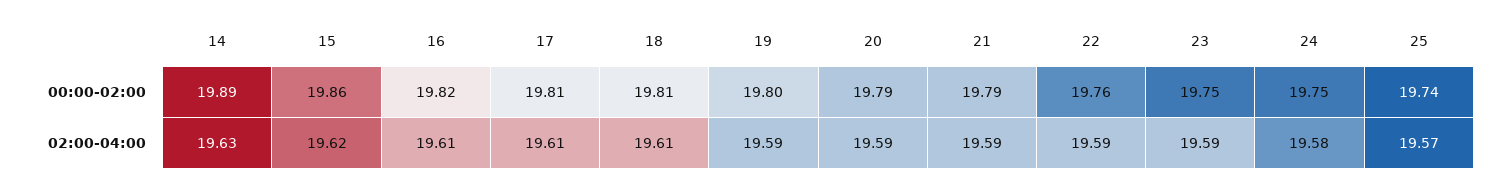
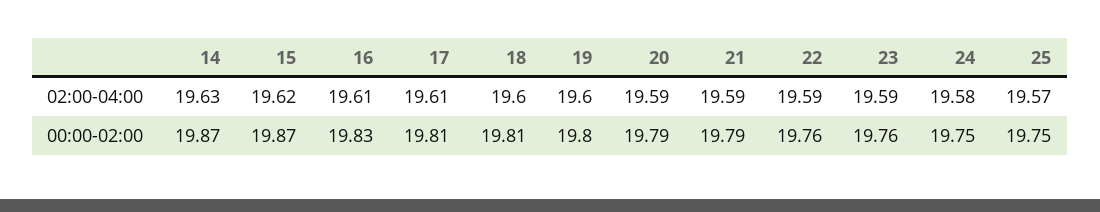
  {
    "14": {
-     "00:00-02:00": 19.89,
+     "00:00-02:00": 19.87,
      "02:00-04:00": 19.63
    },
    "15": {
-     "00:00-02:00": 19.86,
+     "00:00-02:00": 19.87,
      "02:00-04:00": 19.62
    },
    "16": {
-     "00:00-02:00": 19.82,
+     "00:00-02:00": 19.83,
      "02:00-04:00": 19.61
    },
    "17": {
      "00:00-02:00": 19.81,
      "02:00-04:00": 19.61
    },
    "18": {
      "00:00-02:00": 19.81,
-     "02:00-04:00": 19.61
+     "02:00-04:00": 19.6
    },
    "19": {
      "00:00-02:00": 19.8,
-     "02:00-04:00": 19.59
+     "02:00-04:00": 19.6
    },
    "20": {
      "00:00-02:00": 19.79,
      "02:00-04:00": 19.59
    },
    "21": {
      "00:00-02:00": 19.79,
      "02:00-04:00": 19.59
    },
    "22": {
      "00:00-02:00": 19.76,
      "02:00-04:00": 19.59
    },
    "23": {
-     "00:00-02:00": 19.75,
+     "00:00-02:00": 19.76,
      "02:00-04:00": 19.59
    },
    "24": {
      "00:00-02:00": 19.75,
      "02:00-04:00": 19.58
    },
    "25": {
-     "00:00-02:00": 19.74,
+     "00:00-02:00": 19.75,
      "02:00-04:00": 19.57
    }
  }

